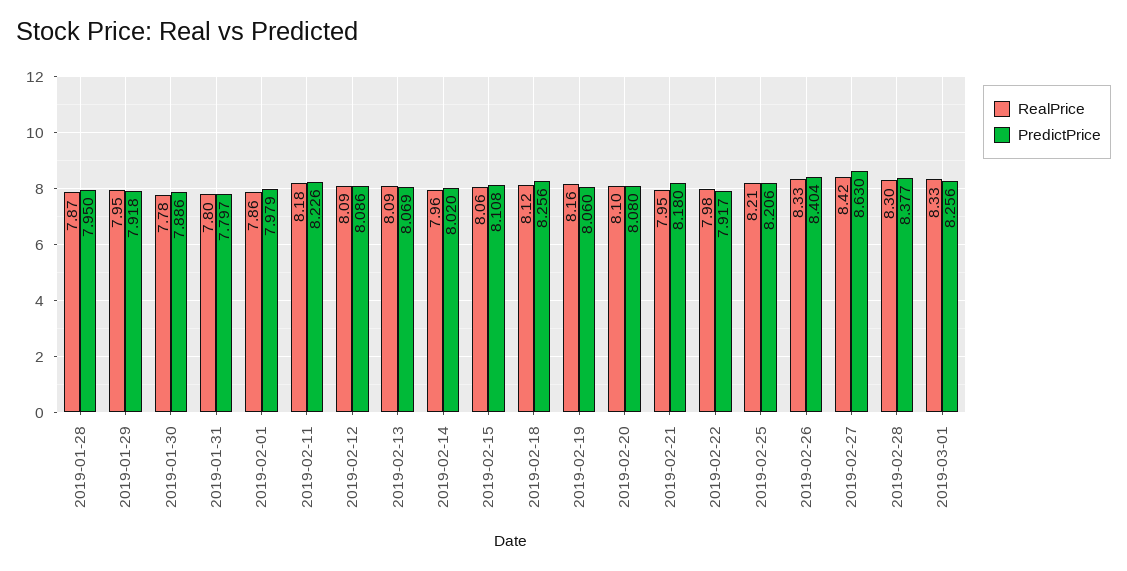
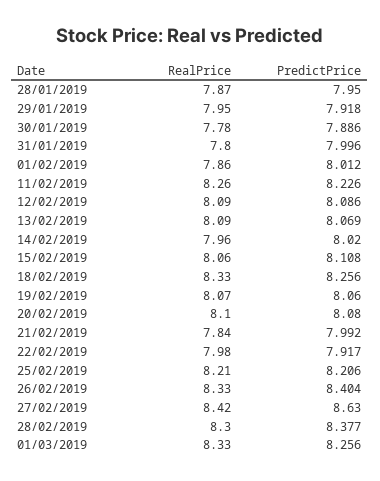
  {
    "RealPrice": {
      "2019-01-28": 7.87,
      "2019-01-29": 7.95,
      "2019-01-30": 7.78,
      "2019-01-31": 7.8,
      "2019-02-01": 7.86,
-     "2019-02-11": 8.18,
+     "2019-02-11": 8.26,
      "2019-02-12": 8.09,
      "2019-02-13": 8.09,
      "2019-02-14": 7.96,
      "2019-02-15": 8.06,
-     "2019-02-18": 8.12,
+     "2019-02-18": 8.33,
-     "2019-02-19": 8.16,
+     "2019-02-19": 8.07,
      "2019-02-20": 8.1,
-     "2019-02-21": 7.95,
+     "2019-02-21": 7.84,
      "2019-02-22": 7.98,
      "2019-02-25": 8.21,
      "2019-02-26": 8.33,
      "2019-02-27": 8.42,
      "2019-02-28": 8.3,
      "2019-03-01": 8.33
    },
    "PredictPrice": {
      "2019-01-28": 7.95,
      "2019-01-29": 7.918,
      "2019-01-30": 7.886,
-     "2019-01-31": 7.797,
+     "2019-01-31": 7.996,
-     "2019-02-01": 7.979,
+     "2019-02-01": 8.012,
      "2019-02-11": 8.226,
      "2019-02-12": 8.086,
      "2019-02-13": 8.069,
      "2019-02-14": 8.02,
      "2019-02-15": 8.108,
      "2019-02-18": 8.256,
      "2019-02-19": 8.06,
      "2019-02-20": 8.08,
-     "2019-02-21": 8.18,
+     "2019-02-21": 7.992,
      "2019-02-22": 7.917,
      "2019-02-25": 8.206,
      "2019-02-26": 8.404,
      "2019-02-27": 8.63,
      "2019-02-28": 8.377,
      "2019-03-01": 8.256
    }
  }

